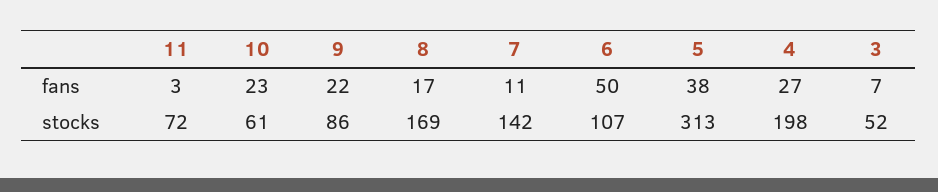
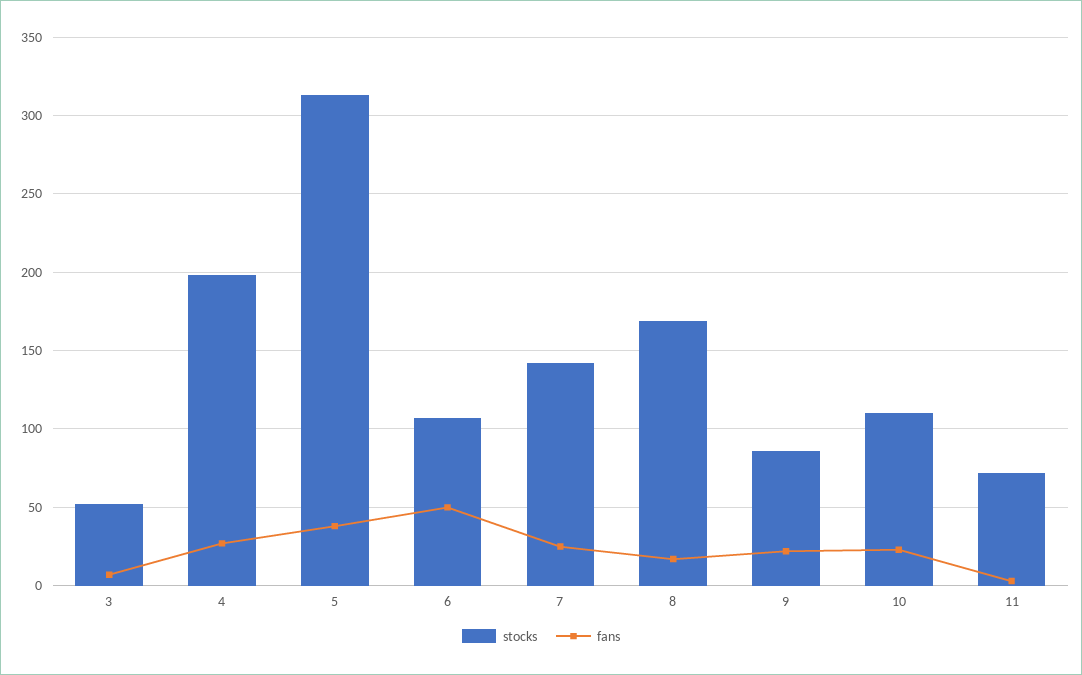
  {
    "fans": {
      "11": 3,
      "10": 23,
      "9": 22,
      "8": 17,
-     "7": 11,
+     "7": 25,
      "6": 50,
      "5": 38,
      "4": 27,
      "3": 7
    },
    "stocks": {
      "11": 72,
-     "10": 61,
+     "10": 110,
      "9": 86,
      "8": 169,
      "7": 142,
      "6": 107,
      "5": 313,
      "4": 198,
      "3": 52
    }
  }

